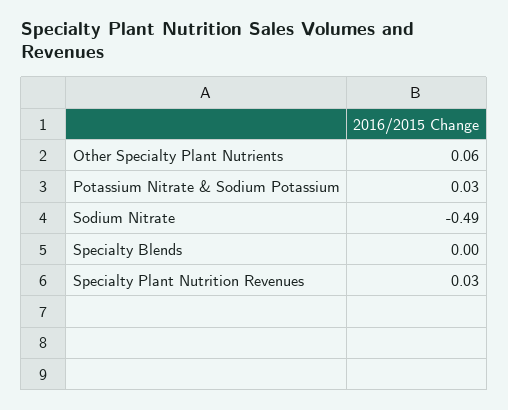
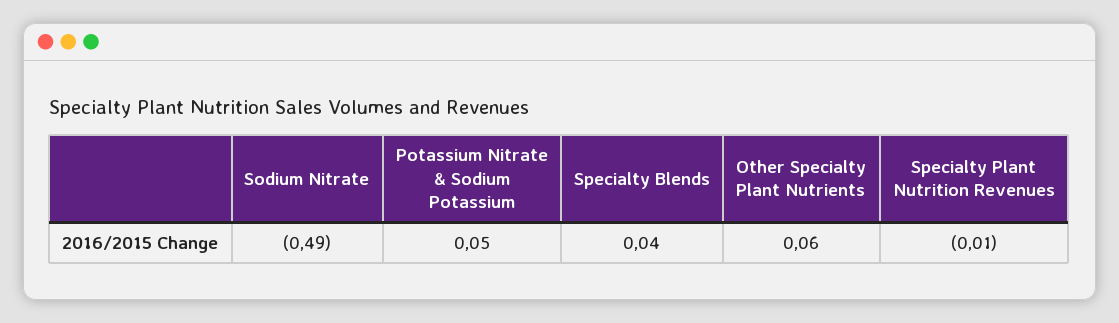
  {
    "Other Specialty Plant Nutrients": 0.06,
-   "Potassium Nitrate & Sodium Potassium": 0.03,
+   "Potassium Nitrate & Sodium Potassium": 0.05,
    "Sodium Nitrate": -0.49,
-   "Specialty Blends": 0,
+   "Specialty Blends": 0.04,
-   "Specialty Plant Nutrition Revenues": 0.03
+   "Specialty Plant Nutrition Revenues": -0.01
  }

